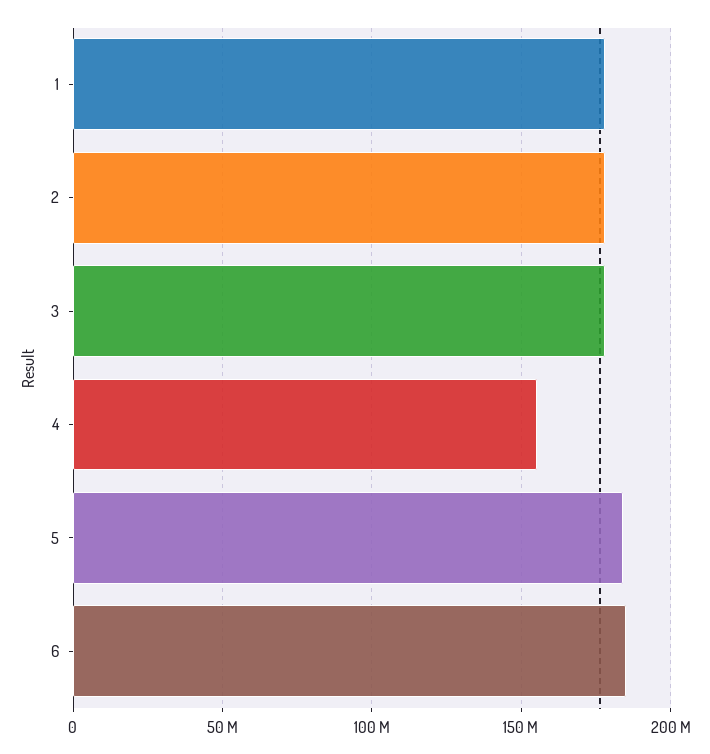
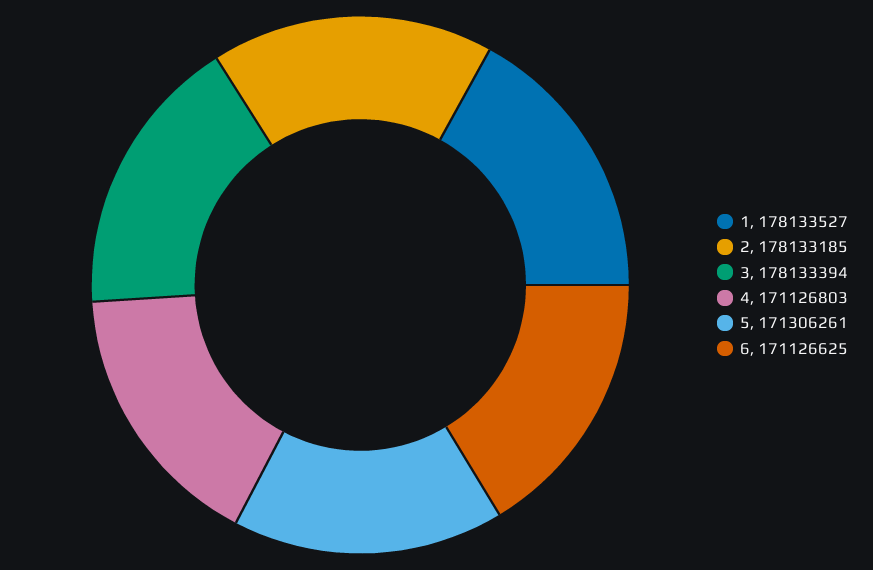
  {
    "1": 178133527,
    "2": 178133185,
    "3": 178133394,
-   "4": 155000000,
+   "4": 171126803,
-   "5": 185000000,
+   "5": 171306261,
-   "6": 185000000
+   "6": 171126625
  }

